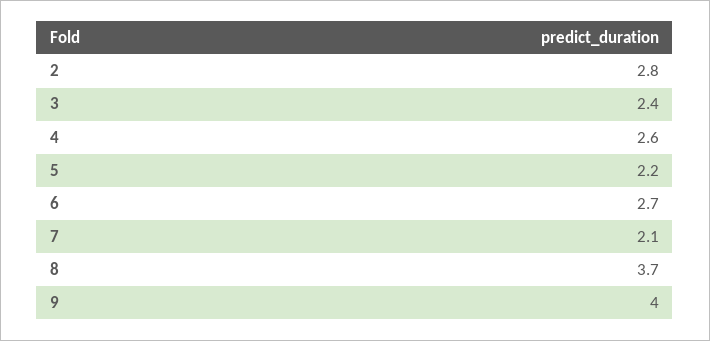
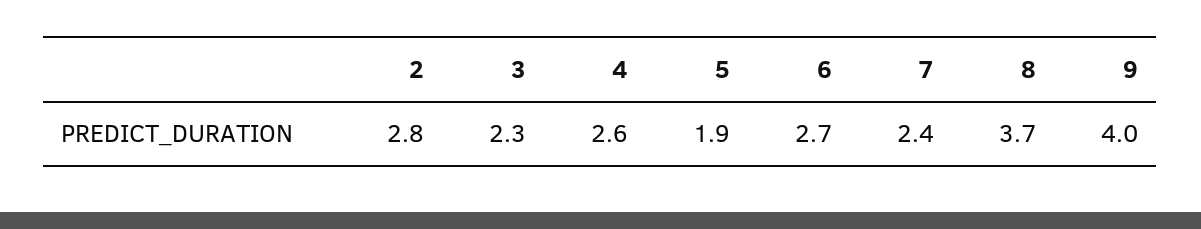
  {
    "2": 2.8,
-   "3": 2.4,
+   "3": 2.3,
    "4": 2.6,
-   "5": 2.2,
+   "5": 1.9,
    "6": 2.7,
-   "7": 2.1,
+   "7": 2.4,
    "8": 3.7,
    "9": 4
  }

